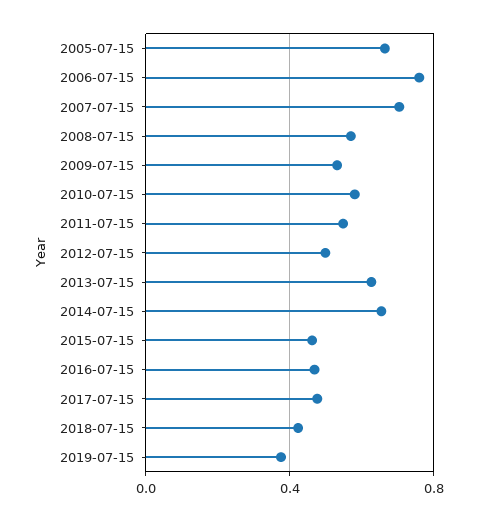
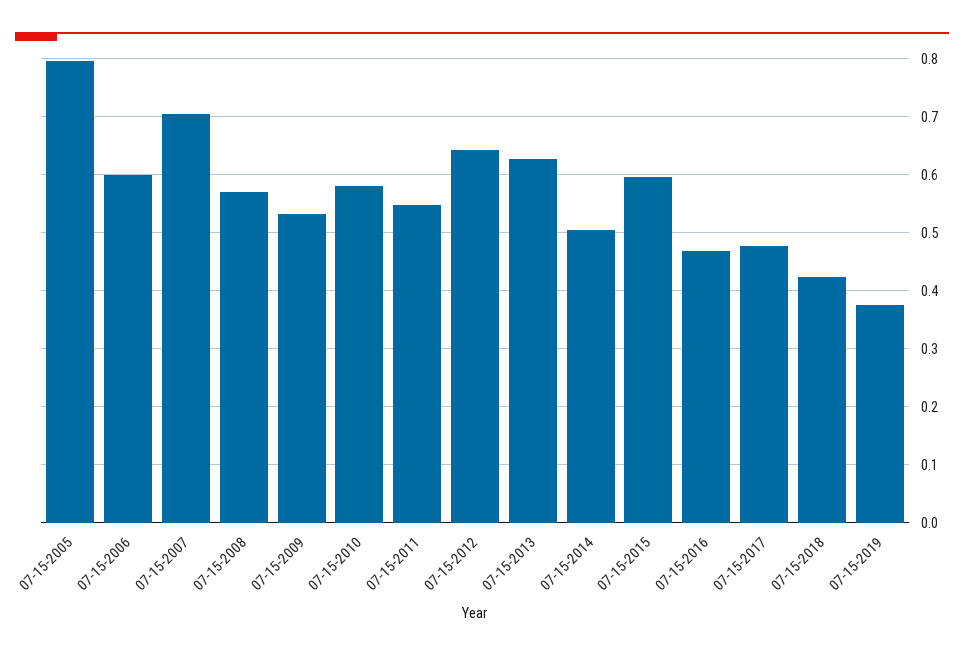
  {
-   "2005-07-15": 0.65,
+   "2005-07-15": 0.8,
-   "2006-07-15": 0.75,
+   "2006-07-15": 0.6,
    "2007-07-15": 0.7,
    "2008-07-15": 0.56,
    "2009-07-15": 0.54,
    "2010-07-15": 0.58,
    "2011-07-15": 0.54,
-   "2012-07-15": 0.5,
+   "2012-07-15": 0.64,
    "2013-07-15": 0.62,
-   "2014-07-15": 0.65,
+   "2014-07-15": 0.5,
-   "2015-07-15": 0.45,
+   "2015-07-15": 0.6,
    "2016-07-15": 0.46,
    "2017-07-15": 0.48,
    "2018-07-15": 0.42,
    "2019-07-15": 0.38
  }

